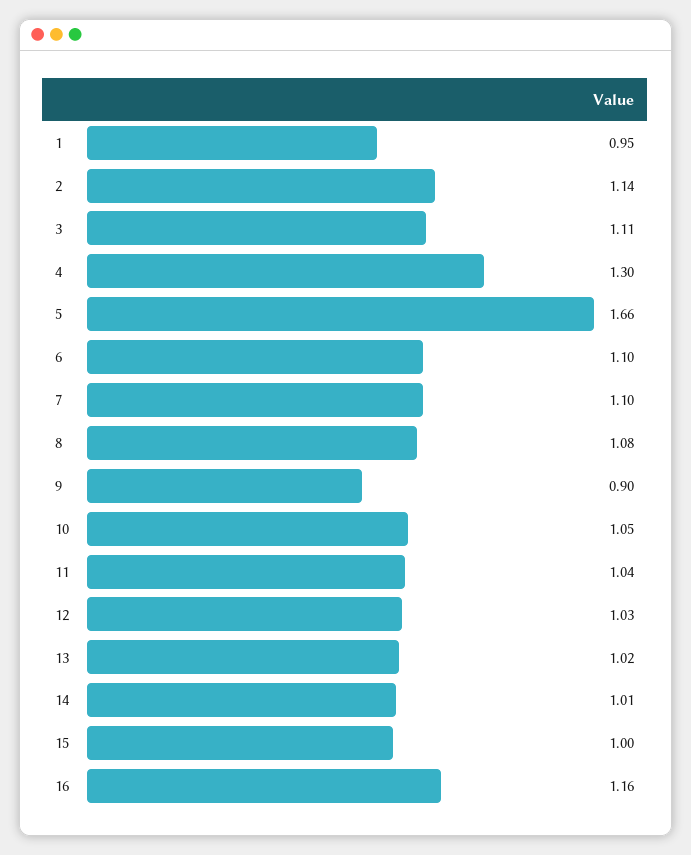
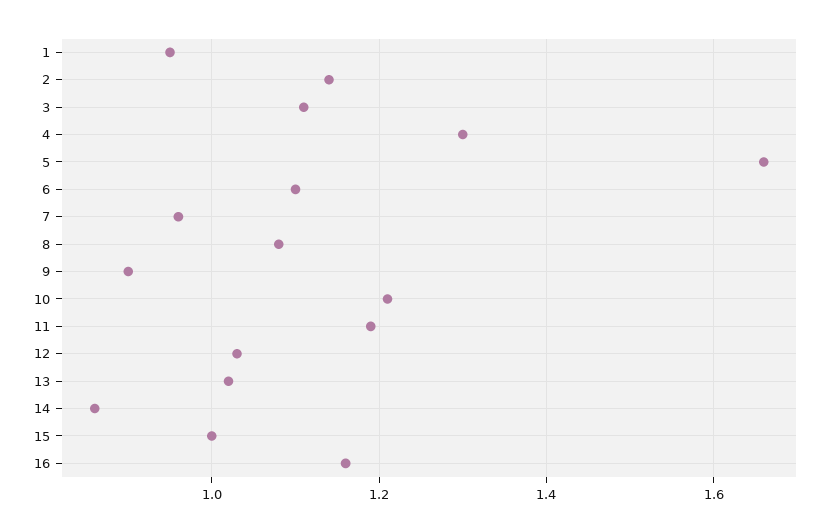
  {
    "1": 0.95,
    "2": 1.14,
    "3": 1.11,
    "4": 1.3,
    "5": 1.66,
    "6": 1.1,
-   "7": 1.1,
+   "7": 0.95,
    "8": 1.08,
    "9": 0.9,
-   "10": 1.05,
+   "10": 1.2,
-   "11": 1.04,
+   "11": 1.2,
    "12": 1.03,
    "13": 1.02,
-   "14": 1.01,
+   "14": 0.85,
    "15": 1,
    "16": 1.16
  }

